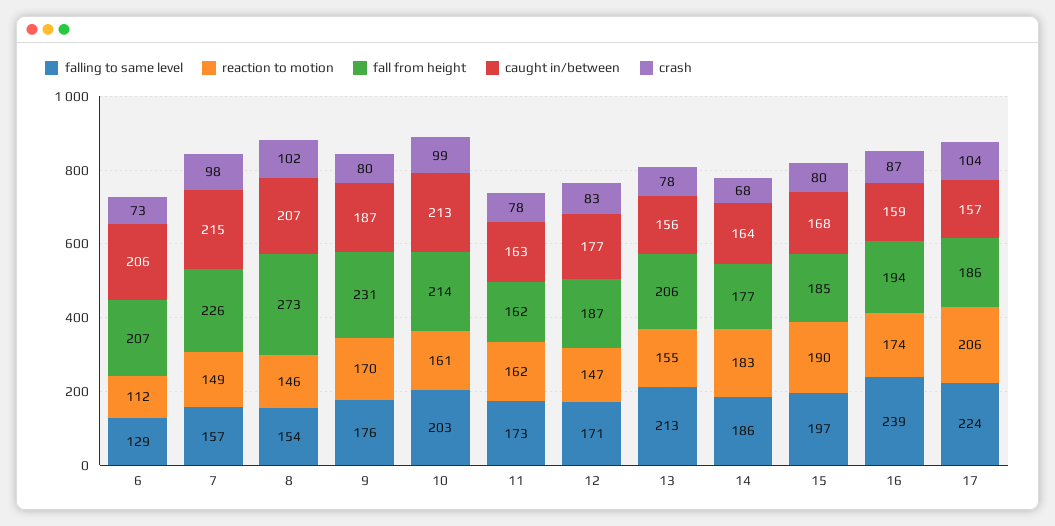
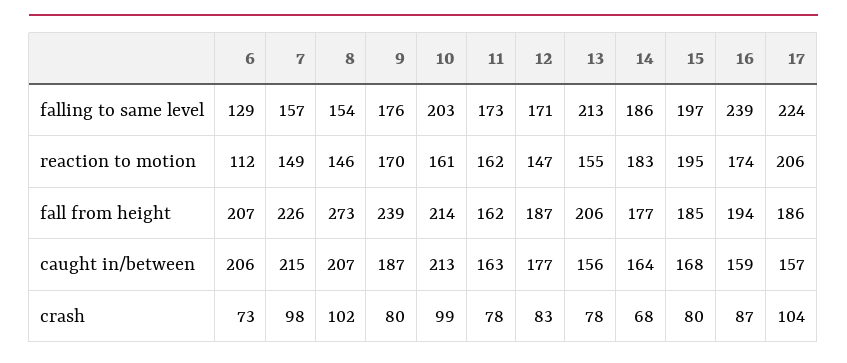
  {
    "falling to same level": {
      "6": 129,
      "7": 157,
      "8": 154,
      "9": 176,
      "10": 203,
      "11": 173,
      "12": 171,
      "13": 213,
      "14": 186,
      "15": 197,
      "16": 239,
      "17": 224
    },
    "reaction to motion": {
      "6": 112,
      "7": 149,
      "8": 146,
      "9": 170,
      "10": 161,
      "11": 162,
      "12": 147,
      "13": 155,
      "14": 183,
-     "15": 190,
+     "15": 195,
      "16": 174,
      "17": 206
    },
    "fall from height": {
      "6": 207,
      "7": 226,
      "8": 273,
-     "9": 231,
+     "9": 239,
      "10": 214,
      "11": 162,
      "12": 187,
      "13": 206,
      "14": 177,
      "15": 185,
      "16": 194,
      "17": 186
    },
    "caught in/between": {
      "6": 206,
      "7": 215,
      "8": 207,
      "9": 187,
      "10": 213,
      "11": 163,
      "12": 177,
      "13": 156,
      "14": 164,
      "15": 168,
      "16": 159,
      "17": 157
    },
    "crash": {
      "6": 73,
      "7": 98,
      "8": 102,
      "9": 80,
      "10": 99,
      "11": 78,
      "12": 83,
      "13": 78,
      "14": 68,
      "15": 80,
      "16": 87,
      "17": 104
    }
  }

